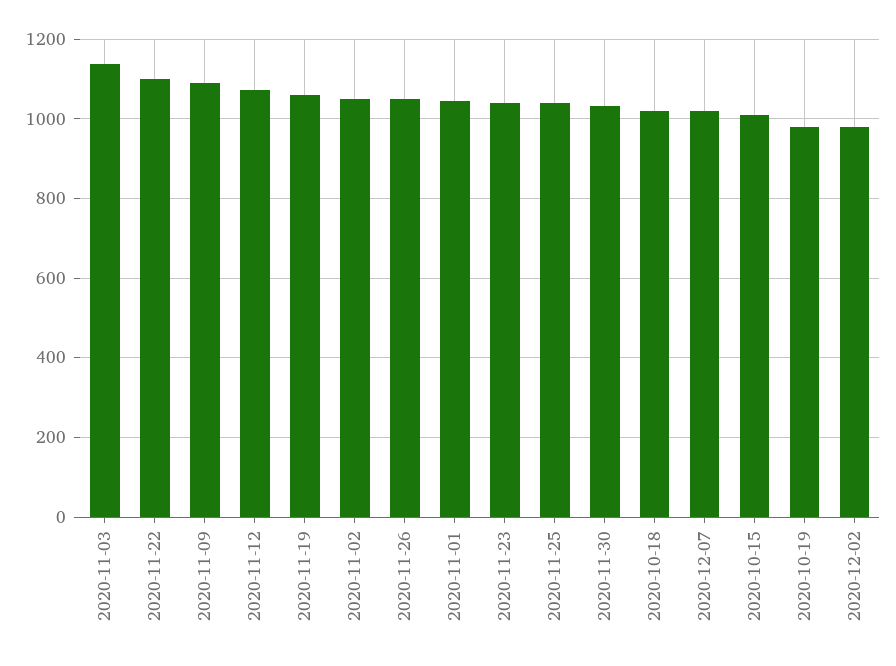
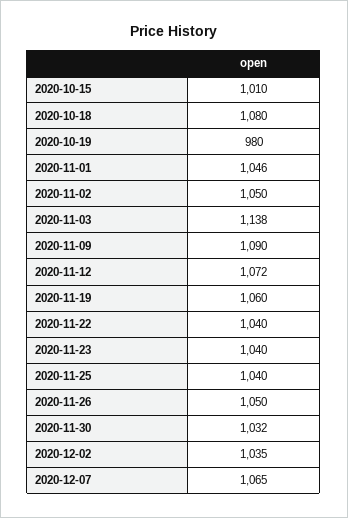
  {
    "2020-11-03": 1138,
-   "2020-11-22": 1100,
+   "2020-11-22": 1040,
    "2020-11-09": 1090,
    "2020-11-12": 1072,
    "2020-11-19": 1060,
    "2020-11-02": 1050,
    "2020-11-26": 1050,
    "2020-11-01": 1046,
    "2020-11-23": 1040,
    "2020-11-25": 1040,
    "2020-11-30": 1032,
-   "2020-10-18": 1020,
+   "2020-10-18": 1080,
-   "2020-12-07": 1020,
+   "2020-12-07": 1065,
    "2020-10-15": 1010,
    "2020-10-19": 980,
-   "2020-12-02": 980
+   "2020-12-02": 1035
  }

